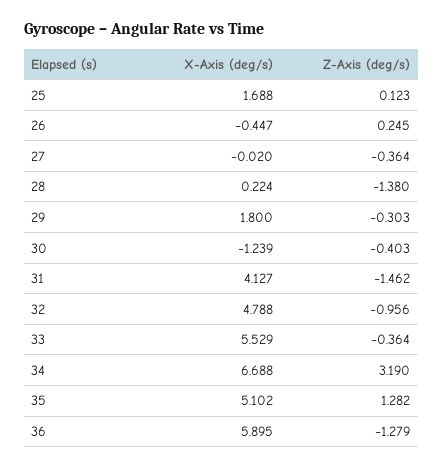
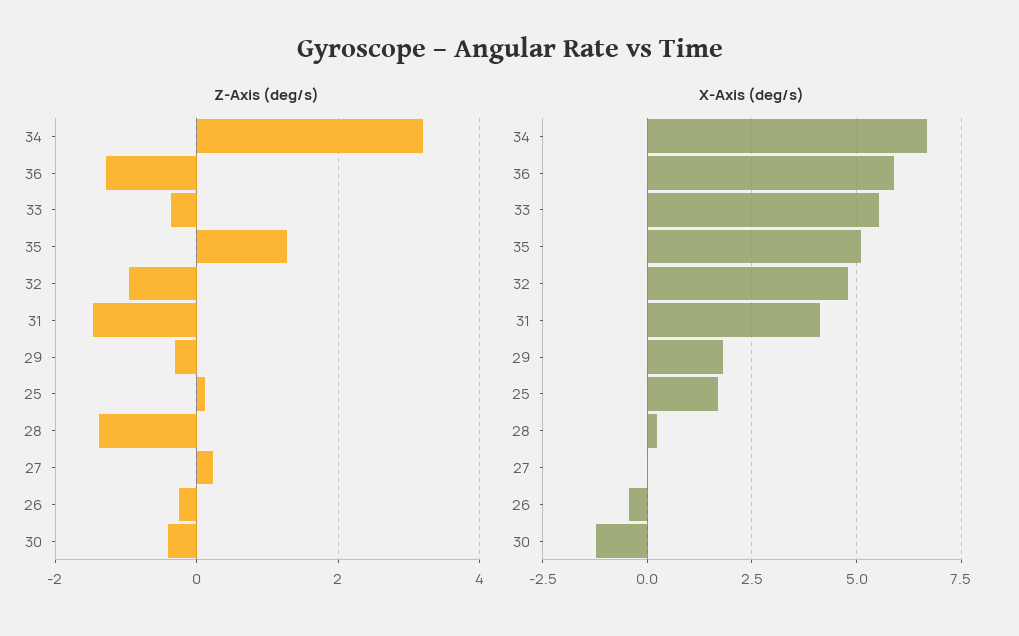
  {
    "X-Axis (deg/s)": {
      "25": 1.688,
      "26": -0.447,
      "27": -0.02,
      "28": 0.224,
      "29": 1.8,
      "30": -1.239,
      "31": 4.127,
      "32": 4.788,
      "33": 5.529,
      "34": 6.688,
      "35": 5.102,
      "36": 5.895
    },
    "Z-Axis (deg/s)": {
      "25": 0.123,
-     "26": 0.245,
+     "26": -0.2,
-     "27": -0.364,
+     "27": 0.2,
      "28": -1.38,
      "29": -0.303,
      "30": -0.403,
      "31": -1.462,
      "32": -0.956,
      "33": -0.364,
      "34": 3.19,
      "35": 1.282,
      "36": -1.279
    }
  }

